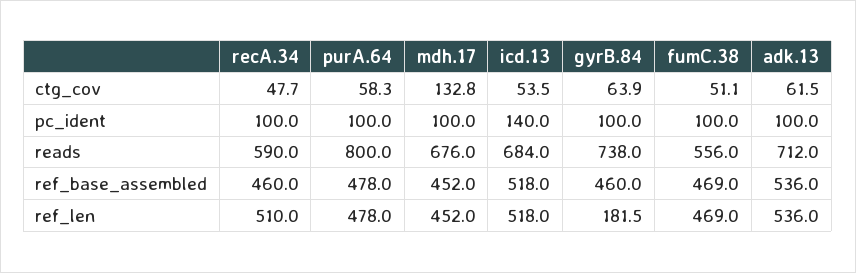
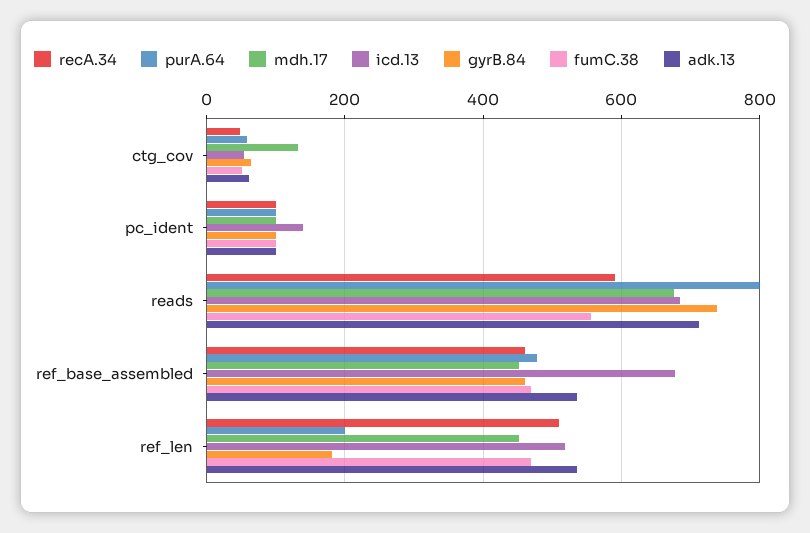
  {
    "recA.34": {
      "ctg_cov": 47.7,
      "pc_ident": 100,
      "reads": 590,
      "ref_base_assembled": 460,
      "ref_len": 510
    },
    "purA.64": {
      "ctg_cov": 58.3,
      "pc_ident": 100,
      "reads": 800,
      "ref_base_assembled": 478,
-     "ref_len": 478
+     "ref_len": 200
    },
    "mdh.17": {
      "ctg_cov": 132.8,
      "pc_ident": 100,
      "reads": 676,
      "ref_base_assembled": 452,
      "ref_len": 452
    },
    "icd.13": {
      "ctg_cov": 53.5,
      "pc_ident": 140,
      "reads": 684,
-     "ref_base_assembled": 518,
+     "ref_base_assembled": 680,
      "ref_len": 518
    },
    "gyrB.84": {
      "ctg_cov": 63.9,
      "pc_ident": 100,
      "reads": 738,
      "ref_base_assembled": 460,
      "ref_len": 181.5
    },
    "fumC.38": {
      "ctg_cov": 51.1,
      "pc_ident": 100,
      "reads": 556,
      "ref_base_assembled": 469,
      "ref_len": 469
    },
    "adk.13": {
      "ctg_cov": 61.5,
      "pc_ident": 100,
      "reads": 712,
      "ref_base_assembled": 536,
      "ref_len": 536
    }
  }

